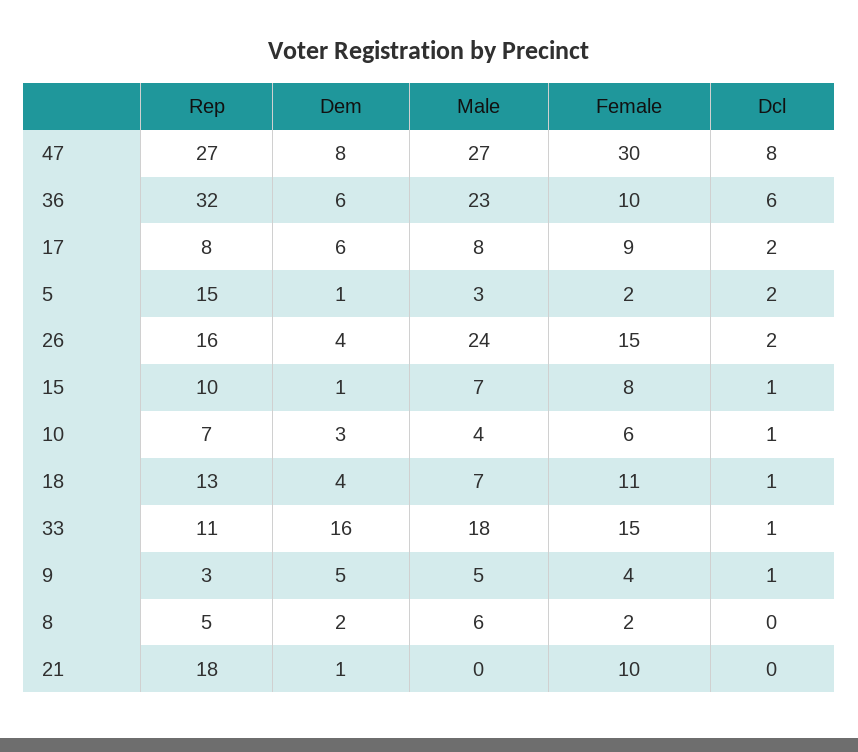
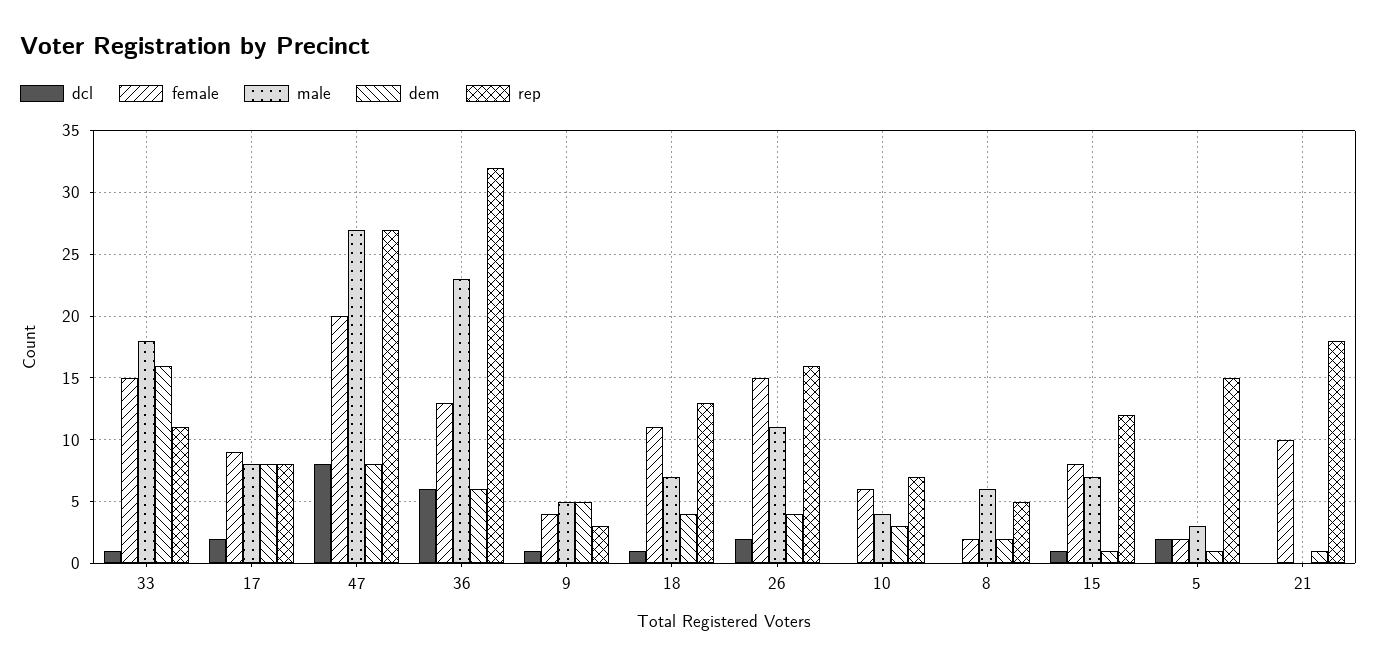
  {
    "Rep": {
      "47": 27,
      "36": 32,
      "17": 8,
      "5": 15,
      "26": 16,
-     "15": 10,
+     "15": 12,
      "10": 7,
      "18": 13,
      "33": 11,
      "9": 3,
      "8": 5,
      "21": 18
    },
    "Dem": {
      "47": 8,
      "36": 6,
-     "17": 6,
+     "17": 8,
      "5": 1,
      "26": 4,
      "15": 1,
      "10": 3,
      "18": 4,
      "33": 16,
      "9": 5,
      "8": 2,
      "21": 1
    },
    "Male": {
      "47": 27,
      "36": 23,
      "17": 8,
      "5": 3,
-     "26": 24,
+     "26": 11,
      "15": 7,
      "10": 4,
      "18": 7,
      "33": 18,
      "9": 5,
      "8": 6,
      "21": 0
    },
    "Female": {
-     "47": 30,
+     "47": 20,
-     "36": 10,
+     "36": 13,
      "17": 9,
      "5": 2,
      "26": 15,
      "15": 8,
      "10": 6,
      "18": 11,
      "33": 15,
      "9": 4,
      "8": 2,
      "21": 10
    },
    "Dcl": {
      "47": 8,
      "36": 6,
      "17": 2,
      "5": 2,
      "26": 2,
      "15": 1,
-     "10": 1,
+     "10": 0,
      "18": 1,
      "33": 1,
      "9": 1,
      "8": 0,
      "21": 0
    }
  }

